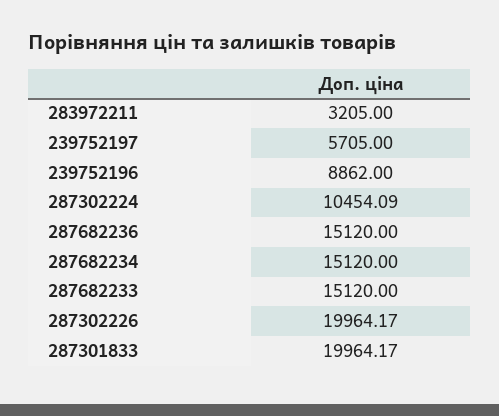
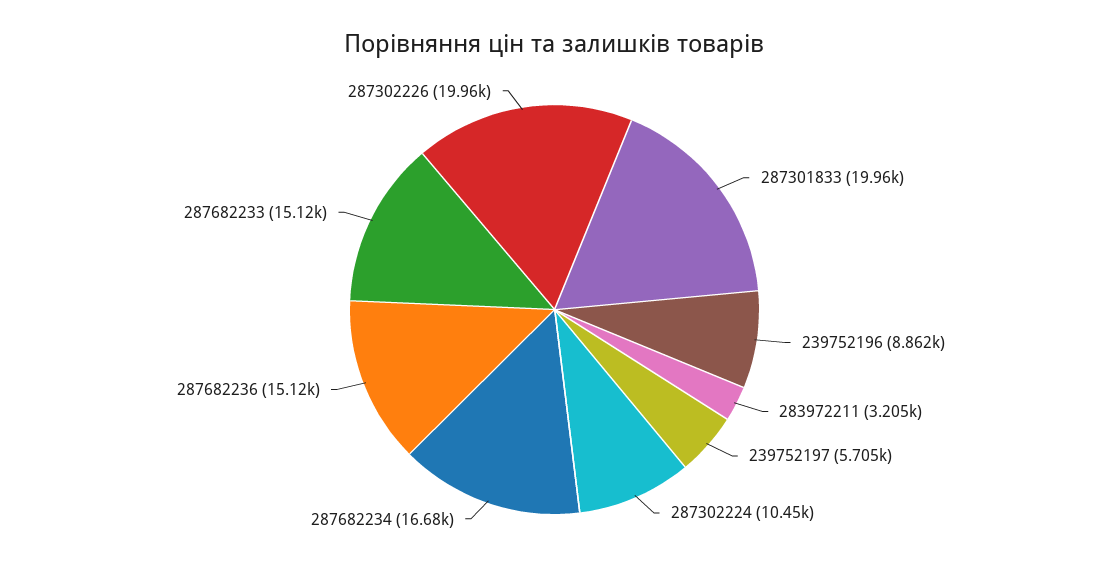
  {
    "283972211": 3205,
    "239752197": 5705,
    "239752196": 8862,
    "287302224": 10454.09,
    "287682236": 15120,
-   "287682234": 15120,
+   "287682234": 16680,
    "287682233": 15120,
    "287302226": 19964.17,
    "287301833": 19964.17
  }

